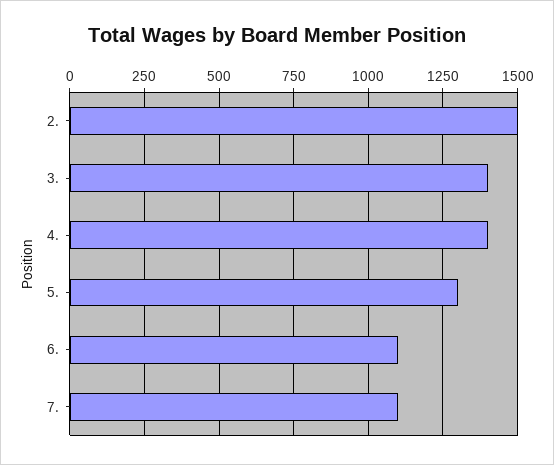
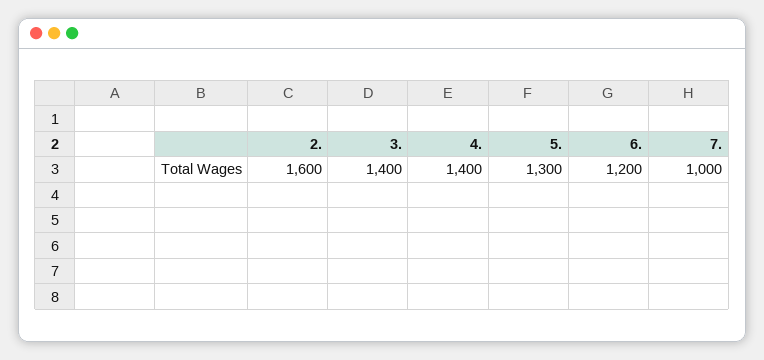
  {
-   "2.": 1500,
+   "2.": 1600,
    "3.": 1400,
    "4.": 1400,
    "5.": 1300,
-   "6.": 1100,
+   "6.": 1200,
-   "7.": 1100
+   "7.": 1000
  }

